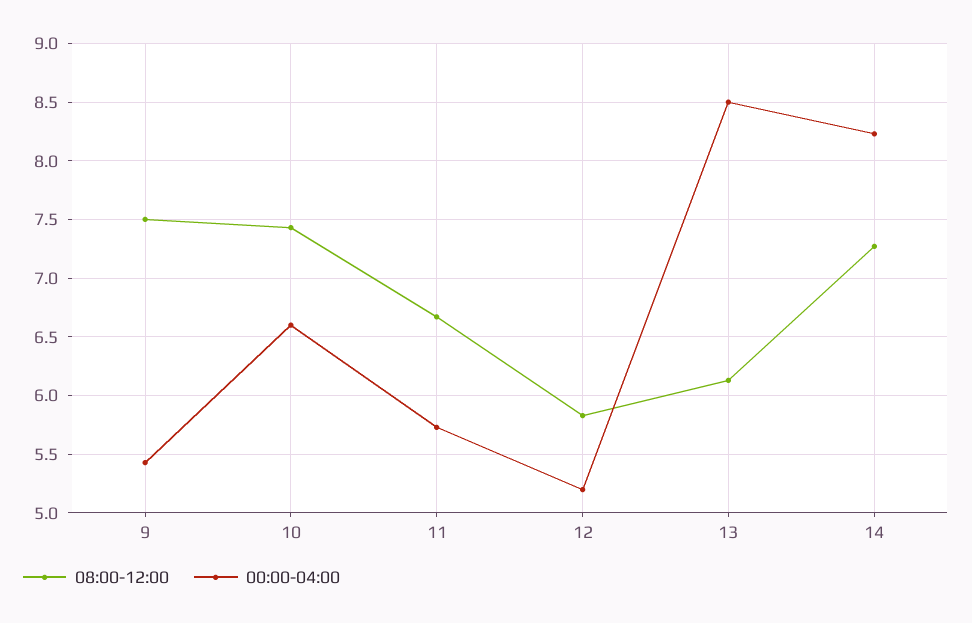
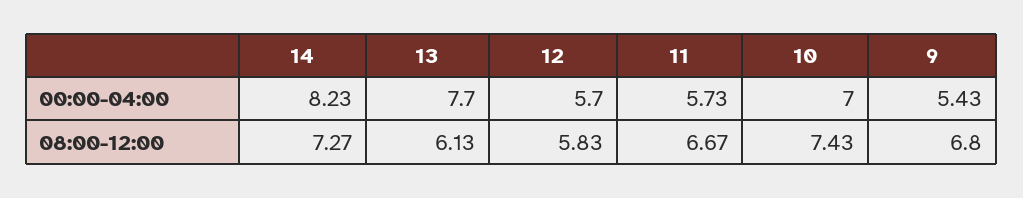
  {
    "08:00-12:00": {
-     "9": 7.5,
+     "9": 6.8,
      "10": 7.43,
      "11": 6.67,
      "12": 5.83,
      "13": 6.13,
      "14": 7.27
    },
    "00:00-04:00": {
      "9": 5.43,
-     "10": 6.6,
+     "10": 7,
      "11": 5.73,
-     "12": 5.2,
+     "12": 5.7,
-     "13": 8.5,
+     "13": 7.7,
      "14": 8.23
    }
  }

